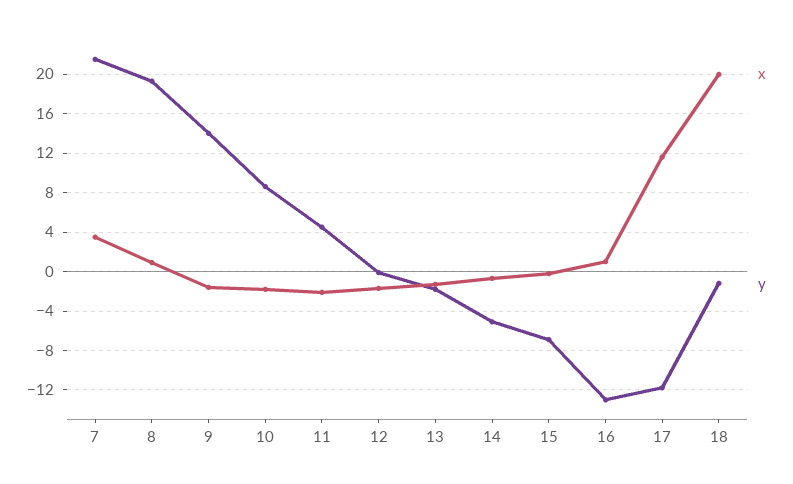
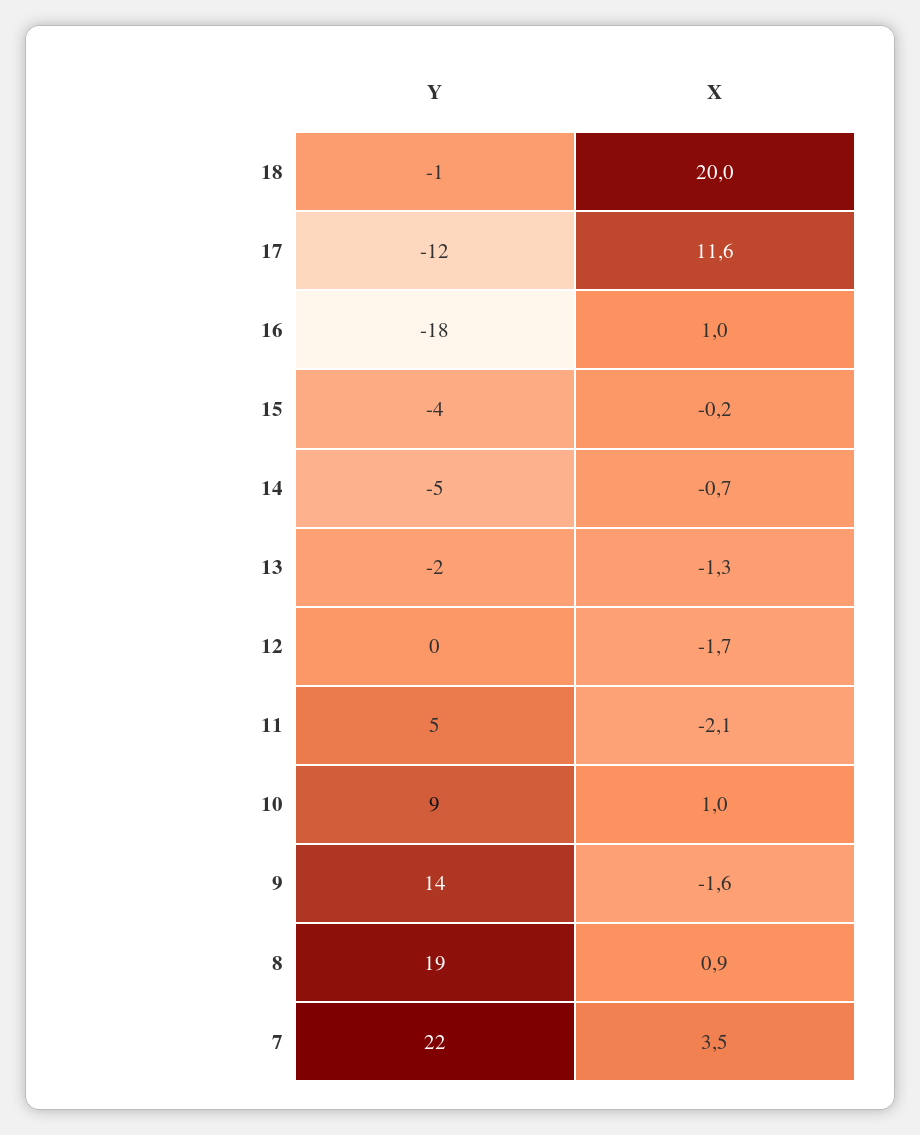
  {
    "x": {
      "7": 3.5,
      "8": 0.9,
      "9": -1.6,
-     "10": -2,
+     "10": 1,
      "11": -2.1,
      "12": -1.7,
      "13": -1.3,
      "14": -0.7,
      "15": -0.2,
      "16": 1,
      "17": 11.6,
      "18": 20
    },
    "y": {
      "7": 22,
      "8": 19,
      "9": 14,
      "10": 9,
      "11": 5,
      "12": 0,
      "13": -2,
      "14": -5,
-     "15": -7,
+     "15": -4,
-     "16": -13,
+     "16": -18,
      "17": -12,
      "18": -1
    }
  }

